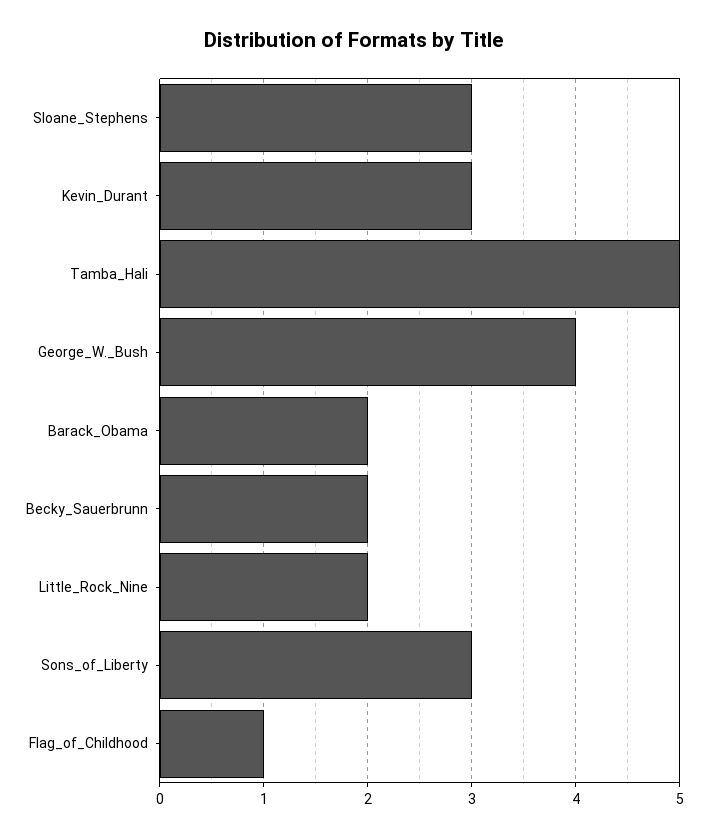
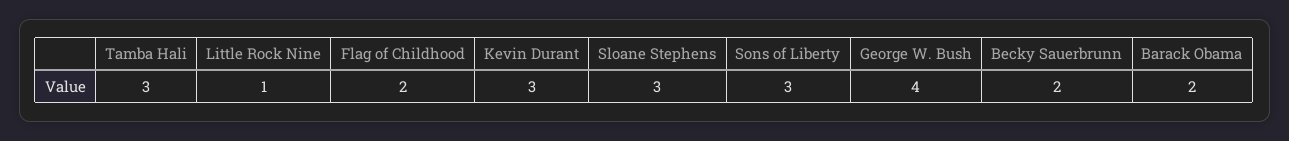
  {
    "Sloane_Stephens": 3,
    "Kevin_Durant": 3,
-   "Tamba_Hali": 5,
+   "Tamba_Hali": 3,
    "George_W._Bush": 4,
    "Barack_Obama": 2,
    "Becky_Sauerbrunn": 2,
-   "Little_Rock_Nine": 2,
+   "Little_Rock_Nine": 1,
    "Sons_of_Liberty": 3,
-   "Flag_of_Childhood": 1
+   "Flag_of_Childhood": 2
  }

